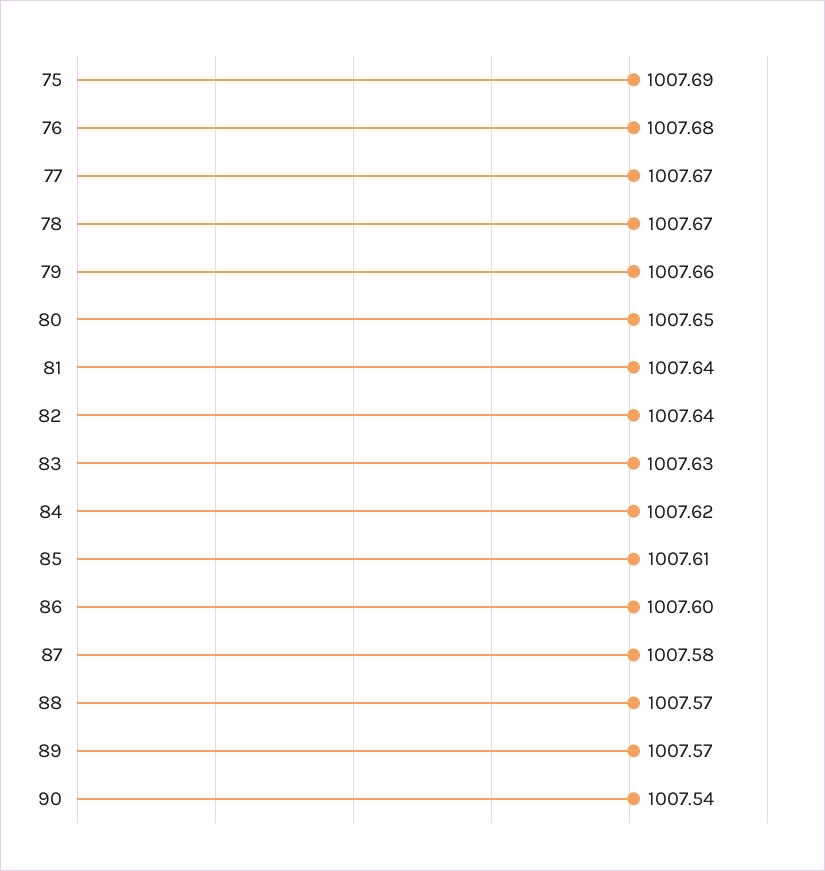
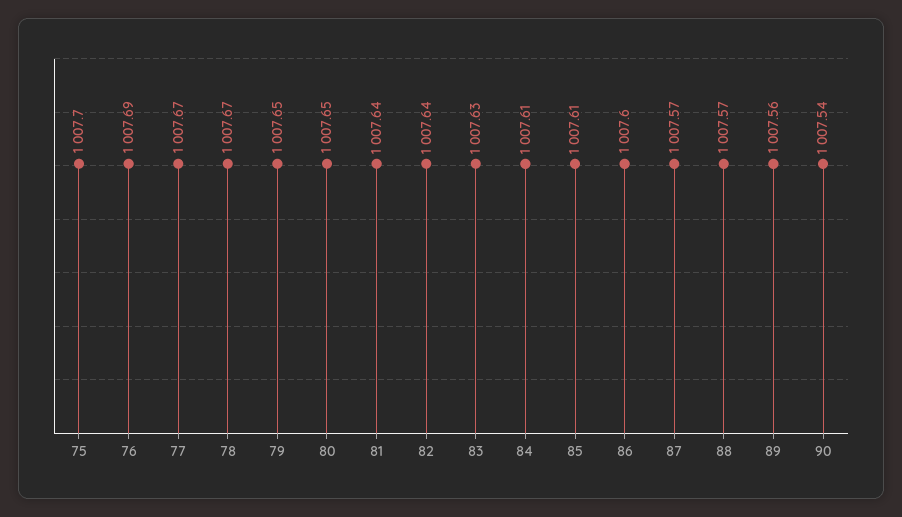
  {
-   "75": 1007.69,
+   "75": 1007.7,
-   "76": 1007.68,
+   "76": 1007.69,
    "77": 1007.67,
    "78": 1007.67,
-   "79": 1007.66,
+   "79": 1007.65,
    "80": 1007.65,
    "81": 1007.64,
    "82": 1007.64,
    "83": 1007.63,
-   "84": 1007.62,
+   "84": 1007.61,
    "85": 1007.61,
    "86": 1007.6,
-   "87": 1007.58,
+   "87": 1007.57,
    "88": 1007.57,
-   "89": 1007.57,
+   "89": 1007.56,
    "90": 1007.54
  }

